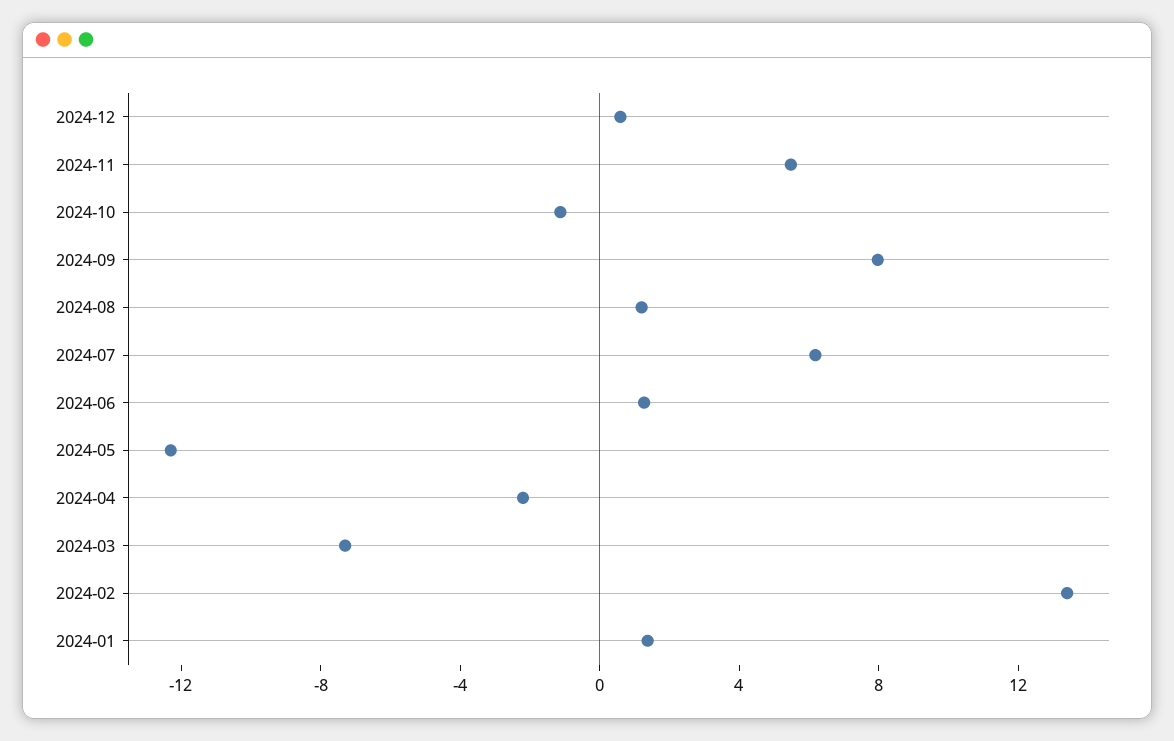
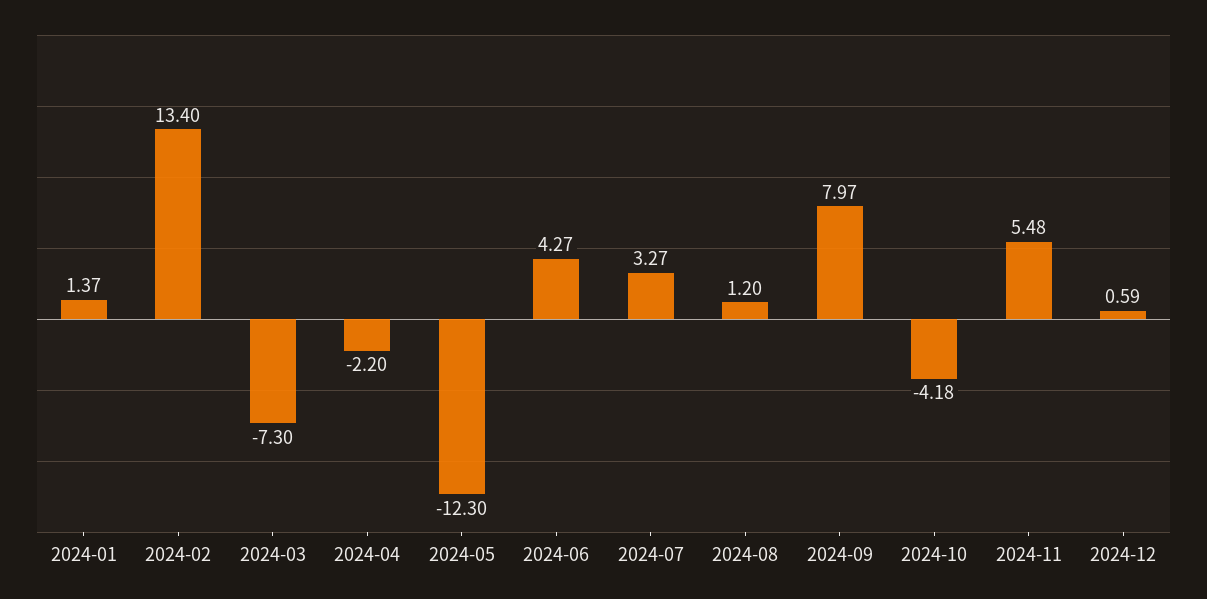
  {
    "2024-12": 0.59,
    "2024-11": 5.48,
-   "2024-10": -1,
+   "2024-10": -4.18,
    "2024-09": 7.97,
    "2024-08": 1.2,
-   "2024-07": 6,
+   "2024-07": 3.27,
-   "2024-06": 1,
+   "2024-06": 4.27,
    "2024-05": -12.3,
    "2024-04": -2.2,
    "2024-03": -7.3,
    "2024-02": 13.4,
    "2024-01": 1.37
  }

